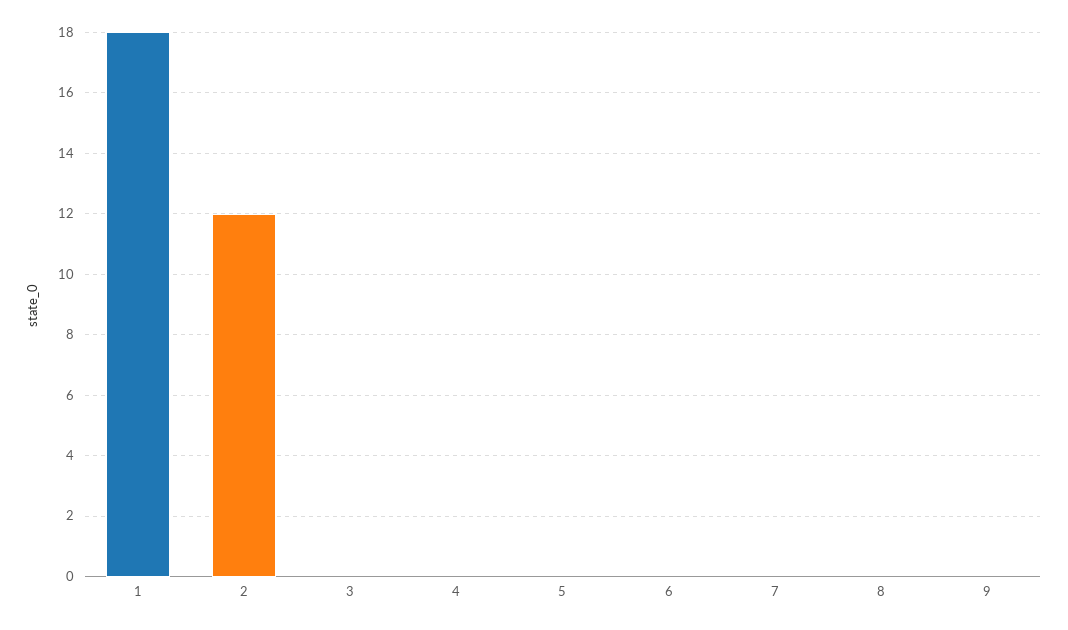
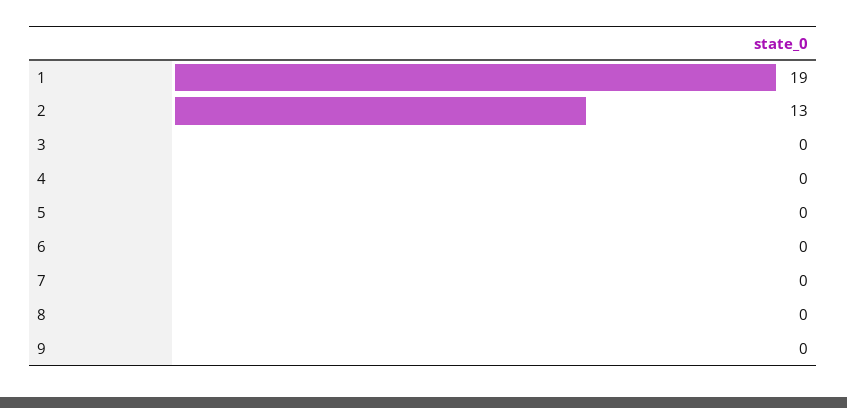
  {
-   "1": 18,
+   "1": 19,
-   "2": 12,
+   "2": 13,
    "3": 0,
    "4": 0,
    "5": 0,
    "6": 0,
    "7": 0,
    "8": 0,
    "9": 0
  }

